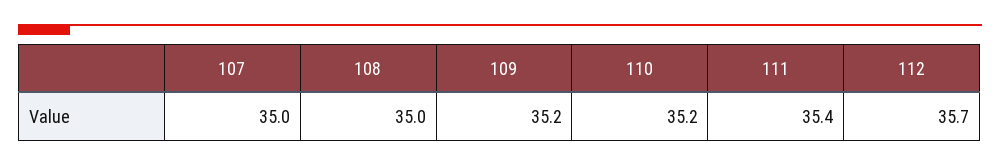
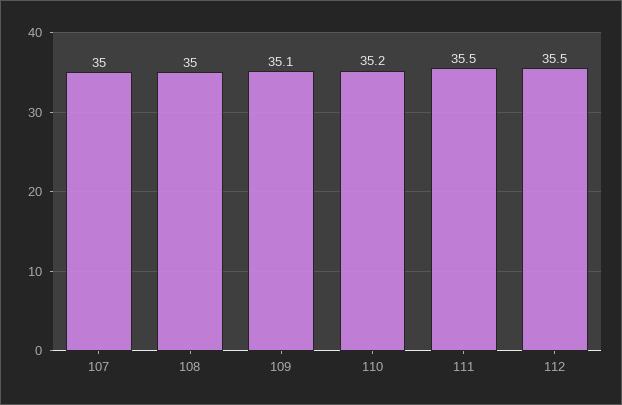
  {
    "107": 35,
    "108": 35,
-   "109": 35.2,
+   "109": 35.1,
    "110": 35.2,
-   "111": 35.4,
+   "111": 35.5,
-   "112": 35.7
+   "112": 35.5
  }

